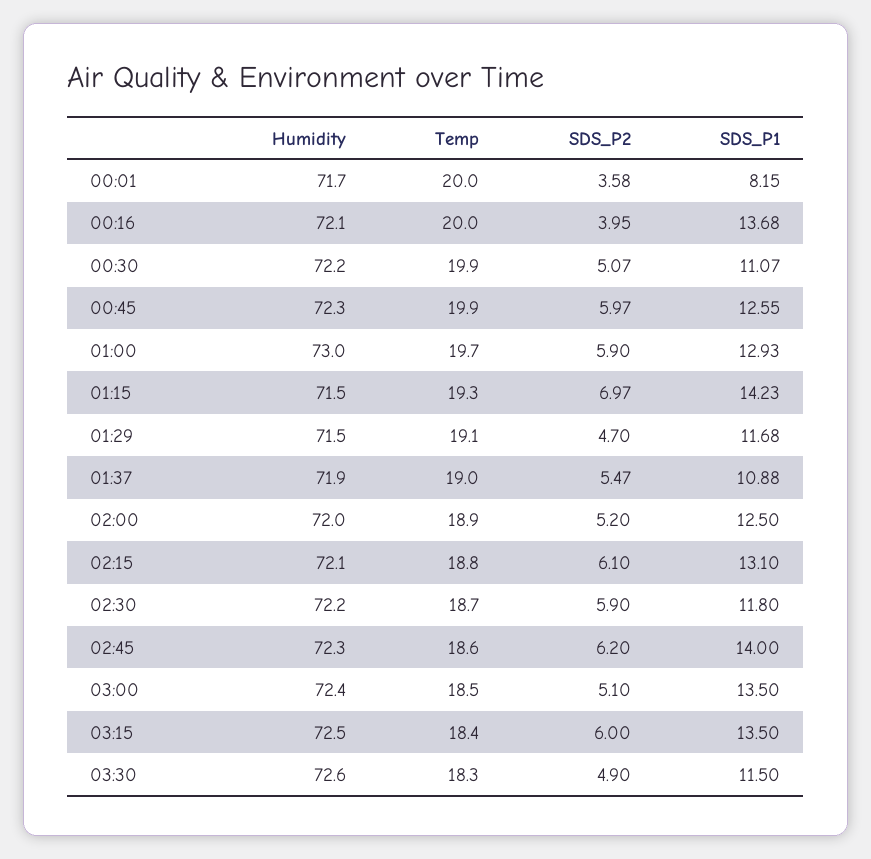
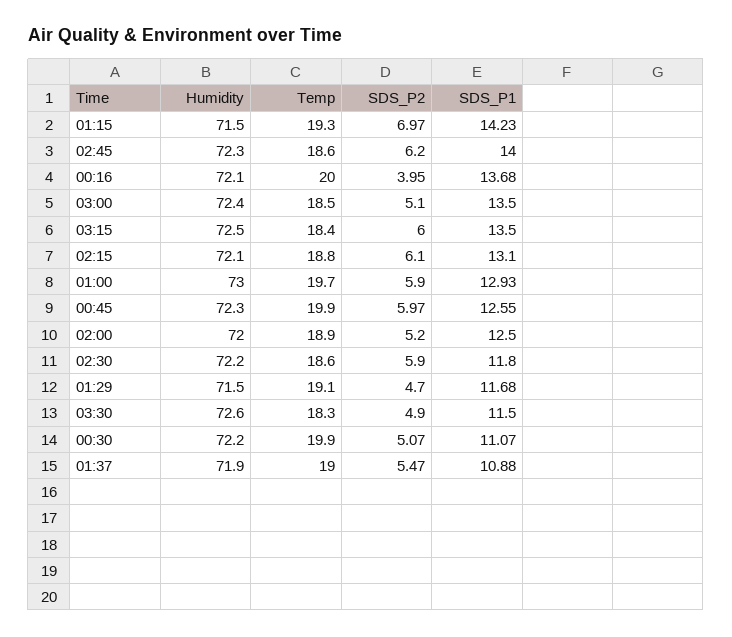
  {
    "Humidity": {
-     "00:01": 71.7,
      "00:16": 72.1,
      "00:30": 72.2,
      "00:45": 72.3,
      "01:00": 73,
      "01:15": 71.5,
      "01:29": 71.5,
      "01:37": 71.9,
      "02:00": 72,
      "02:15": 72.1,
      "02:30": 72.2,
      "02:45": 72.3,
      "03:00": 72.4,
      "03:15": 72.5,
      "03:30": 72.6
    },
    "Temp": {
-     "00:01": 20,
      "00:16": 20,
      "00:30": 19.9,
      "00:45": 19.9,
      "01:00": 19.7,
      "01:15": 19.3,
      "01:29": 19.1,
      "01:37": 19,
      "02:00": 18.9,
      "02:15": 18.8,
-     "02:30": 18.7,
+     "02:30": 18.6,
      "02:45": 18.6,
      "03:00": 18.5,
      "03:15": 18.4,
      "03:30": 18.3
    },
    "SDS_P2": {
-     "00:01": 3.58,
      "00:16": 3.95,
      "00:30": 5.07,
      "00:45": 5.97,
      "01:00": 5.9,
      "01:15": 6.97,
      "01:29": 4.7,
      "01:37": 5.47,
      "02:00": 5.2,
      "02:15": 6.1,
      "02:30": 5.9,
      "02:45": 6.2,
      "03:00": 5.1,
      "03:15": 6,
      "03:30": 4.9
    },
    "SDS_P1": {
-     "00:01": 8.15,
      "00:16": 13.68,
      "00:30": 11.07,
      "00:45": 12.55,
      "01:00": 12.93,
      "01:15": 14.23,
      "01:29": 11.68,
      "01:37": 10.88,
      "02:00": 12.5,
      "02:15": 13.1,
      "02:30": 11.8,
      "02:45": 14,
      "03:00": 13.5,
      "03:15": 13.5,
      "03:30": 11.5
    }
  }

